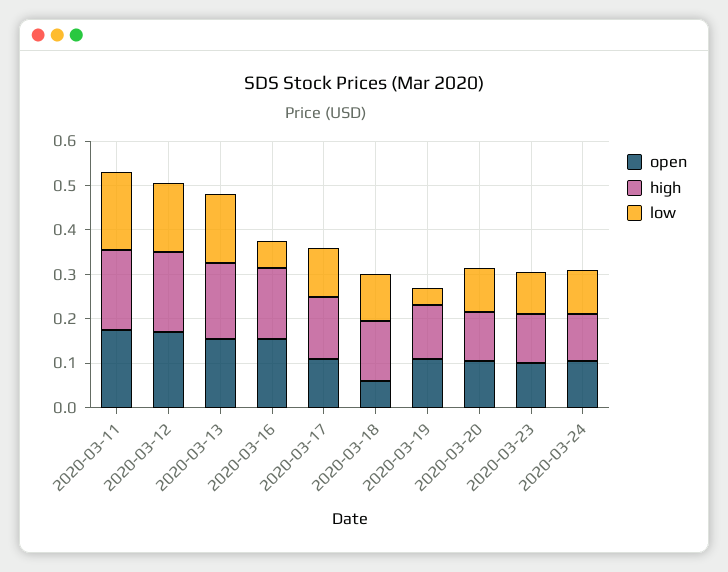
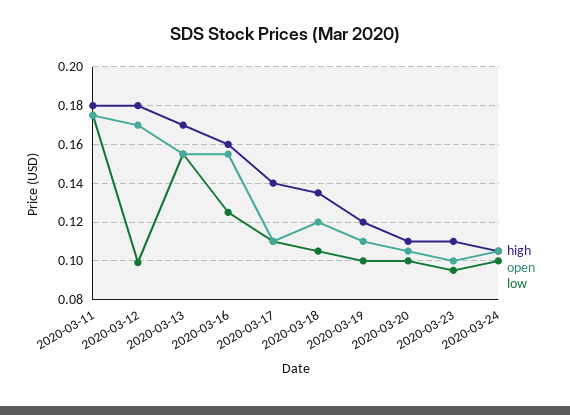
  {
    "open": {
      "2020-03-11": 0.175,
      "2020-03-12": 0.17,
      "2020-03-13": 0.155,
      "2020-03-16": 0.155,
      "2020-03-17": 0.11,
-     "2020-03-18": 0.06,
+     "2020-03-18": 0.12,
      "2020-03-19": 0.11,
      "2020-03-20": 0.105,
      "2020-03-23": 0.1,
      "2020-03-24": 0.105
    },
    "high": {
      "2020-03-11": 0.18,
      "2020-03-12": 0.18,
      "2020-03-13": 0.17,
      "2020-03-16": 0.16,
      "2020-03-17": 0.14,
      "2020-03-18": 0.135,
      "2020-03-19": 0.12,
      "2020-03-20": 0.11,
      "2020-03-23": 0.11,
      "2020-03-24": 0.105
    },
    "low": {
      "2020-03-11": 0.175,
-     "2020-03-12": 0.16,
+     "2020-03-12": 0.1,
      "2020-03-13": 0.155,
-     "2020-03-16": 0.06,
+     "2020-03-16": 0.125,
      "2020-03-17": 0.11,
      "2020-03-18": 0.105,
-     "2020-03-19": 0.04,
+     "2020-03-19": 0.1,
      "2020-03-20": 0.1,
      "2020-03-23": 0.095,
      "2020-03-24": 0.1
    }
  }

